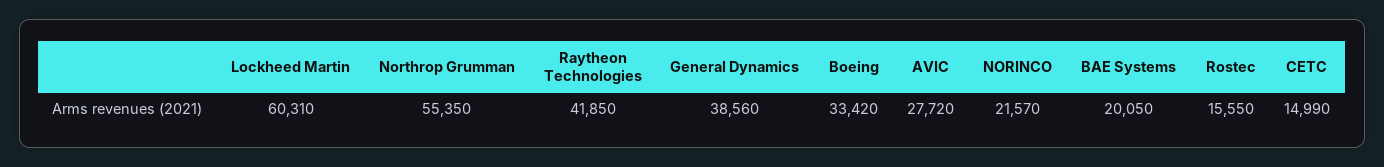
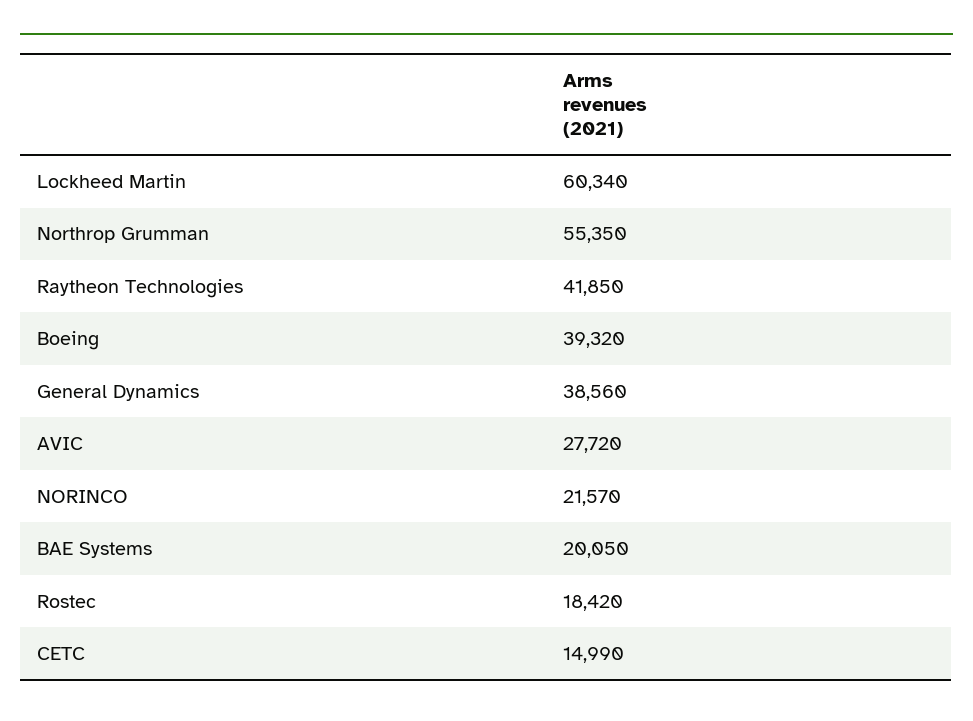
  {
-   "Lockheed Martin": 60310,
+   "Lockheed Martin": 60340,
    "Northrop Grumman": 55350,
    "Raytheon Technologies": 41850,
    "General Dynamics": 38560,
-   "Boeing": 33420,
+   "Boeing": 39320,
    "AVIC": 27720,
    "NORINCO": 21570,
    "BAE Systems": 20050,
-   "Rostec": 15550,
+   "Rostec": 18420,
    "CETC": 14990
  }

